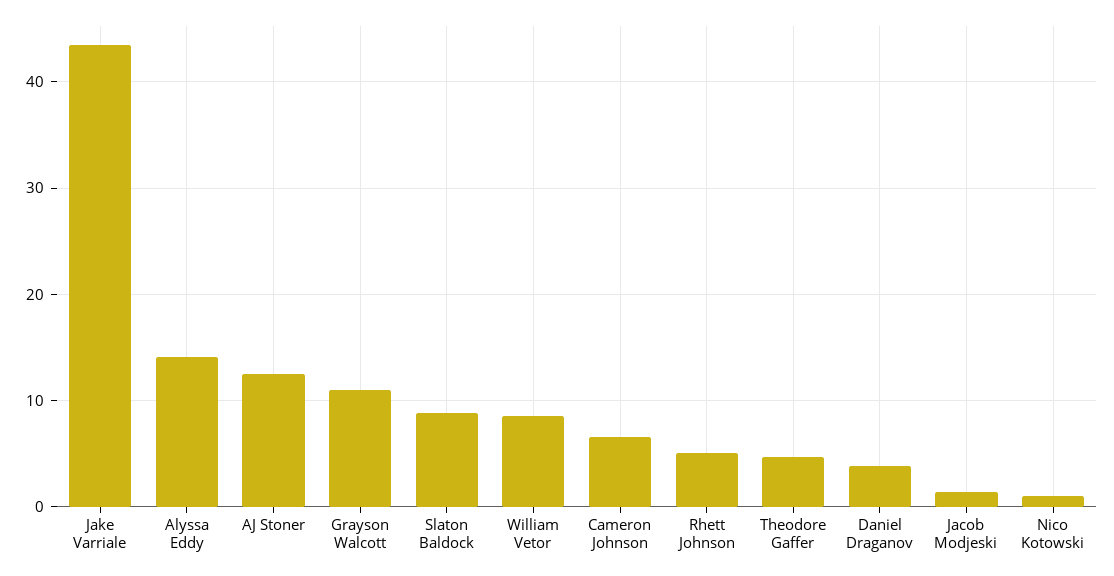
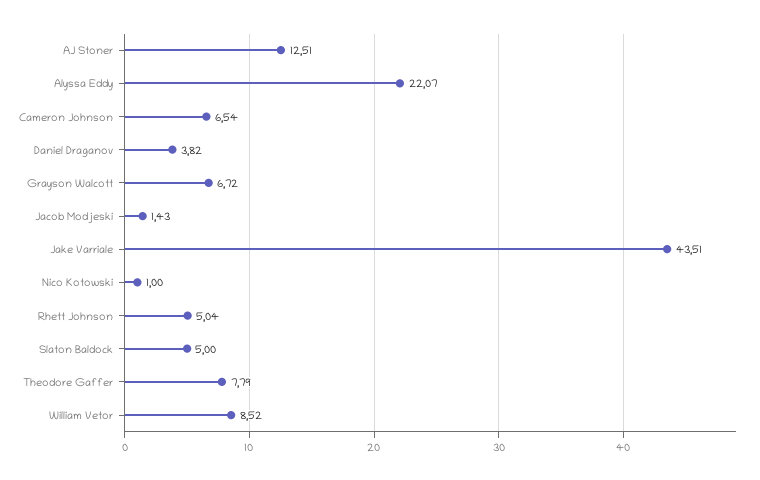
  {
    "Jake Varriale": 43.51,
-   "Alyssa Eddy": 14,
+   "Alyssa Eddy": 22.07,
    "AJ Stoner": 12.51,
-   "Grayson Walcott": 11,
+   "Grayson Walcott": 6.72,
-   "Slaton Baldock": 9,
+   "Slaton Baldock": 5,
    "William Vetor": 8.52,
    "Cameron Johnson": 6.54,
    "Rhett Johnson": 5.04,
-   "Theodore Gaffer": 5,
+   "Theodore Gaffer": 7.79,
    "Daniel Draganov": 3.82,
    "Jacob Modjeski": 1.43,
    "Nico Kotowski": 1
  }

